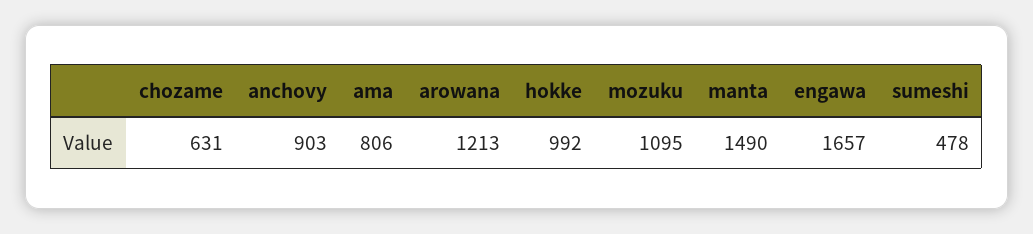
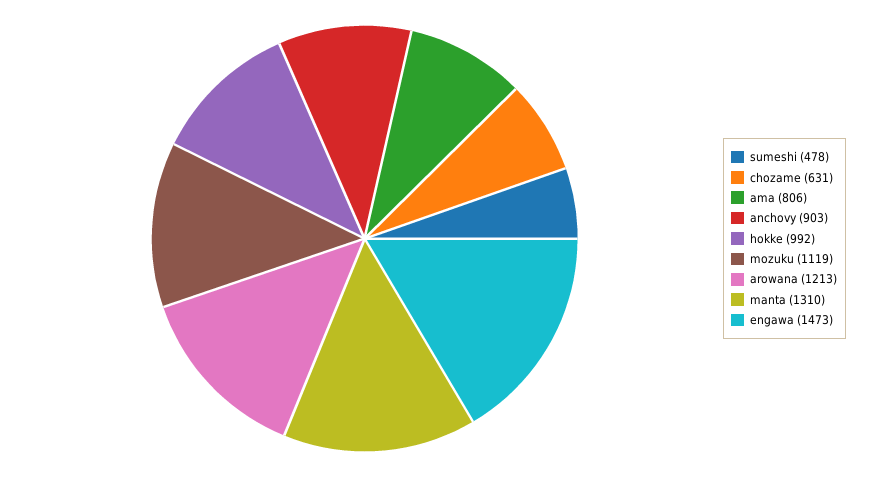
  {
    "chozame": 631,
    "anchovy": 903,
    "ama": 806,
    "arowana": 1213,
    "hokke": 992,
-   "mozuku": 1095,
+   "mozuku": 1119,
-   "manta": 1490,
+   "manta": 1310,
-   "engawa": 1657,
+   "engawa": 1473,
    "sumeshi": 478
  }

